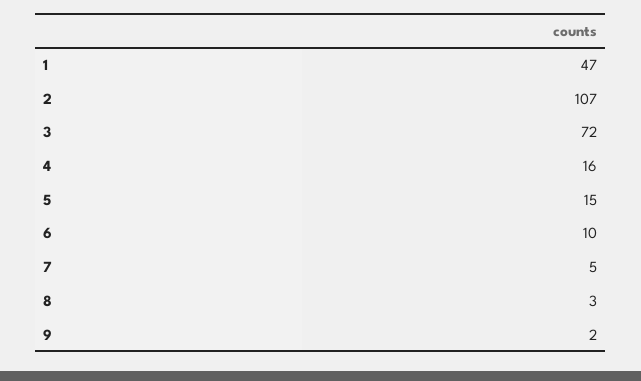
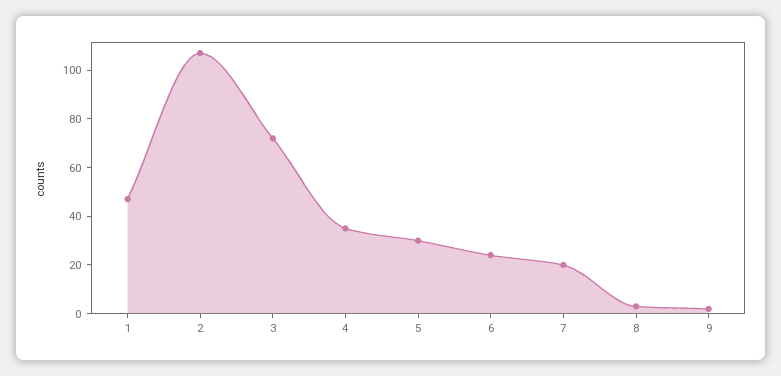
  {
    "1": 47,
    "2": 107,
    "3": 72,
-   "4": 16,
+   "4": 35,
-   "5": 15,
+   "5": 30,
-   "6": 10,
+   "6": 25,
-   "7": 5,
+   "7": 20,
    "8": 3,
    "9": 2
  }

